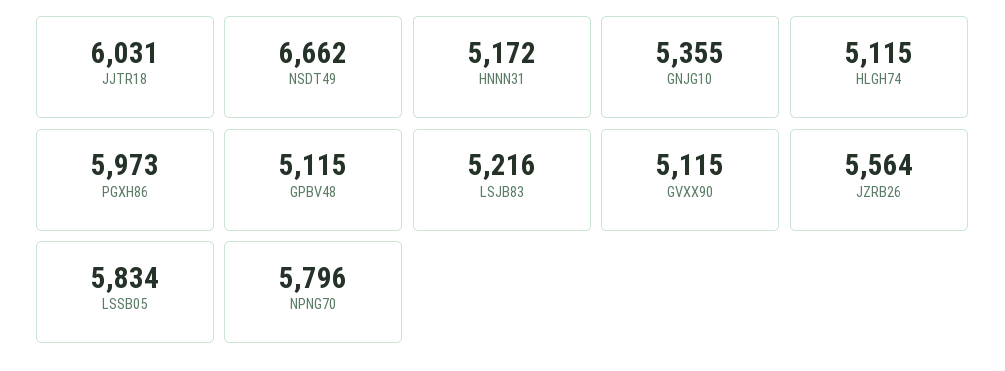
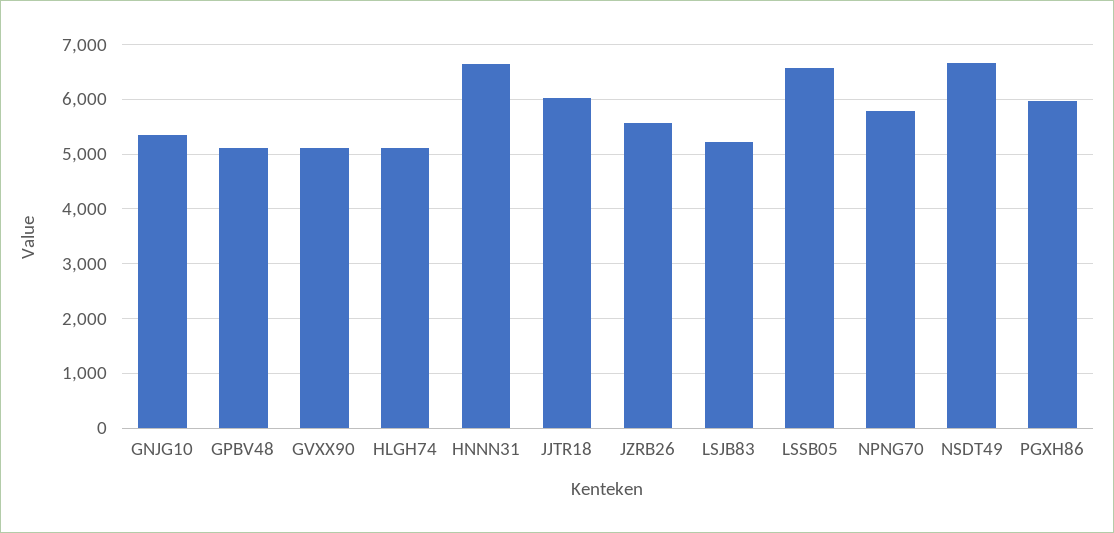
  {
    "JJTR18": 6031,
    "NSDT49": 6662,
-   "HNNN31": 5172,
+   "HNNN31": 6600,
    "GNJG10": 5355,
    "HLGH74": 5115,
    "PGXH86": 5973,
    "GPBV48": 5115,
    "LSJB83": 5216,
    "GVXX90": 5115,
    "JZRB26": 5564,
-   "LSSB05": 5834,
+   "LSSB05": 6600,
    "NPNG70": 5796
  }

